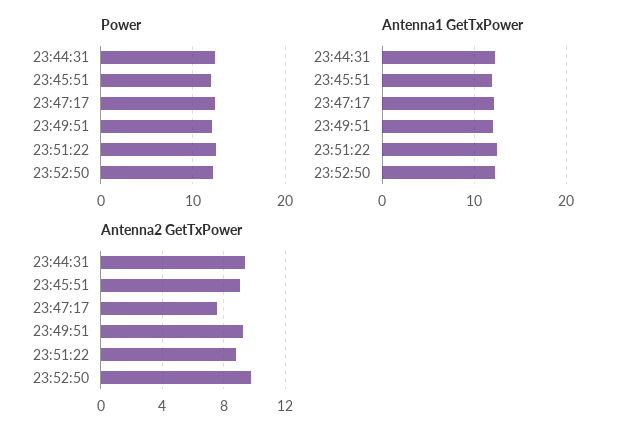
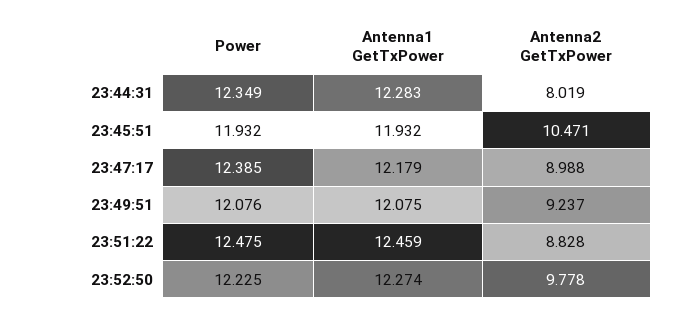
  {
    "Power": {
      "23:44:31": 12.349,
      "23:45:51": 11.932,
      "23:47:17": 12.385,
      "23:49:51": 12.076,
      "23:51:22": 12.475,
      "23:52:50": 12.225
    },
    "Antenna1 GetTxPower": {
      "23:44:31": 12.283,
      "23:45:51": 11.932,
      "23:47:17": 12.179,
      "23:49:51": 12.075,
      "23:51:22": 12.459,
      "23:52:50": 12.274
    },
    "Antenna2 GetTxPower": {
-     "23:44:31": 9.5,
+     "23:44:31": 8.019,
-     "23:45:51": 9,
+     "23:45:51": 10.471,
-     "23:47:17": 7.5,
+     "23:47:17": 8.988,
      "23:49:51": 9.237,
      "23:51:22": 8.828,
      "23:52:50": 9.778
    }
  }

